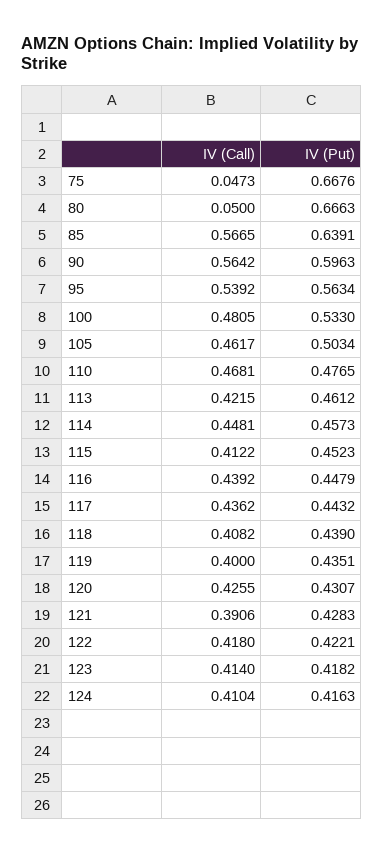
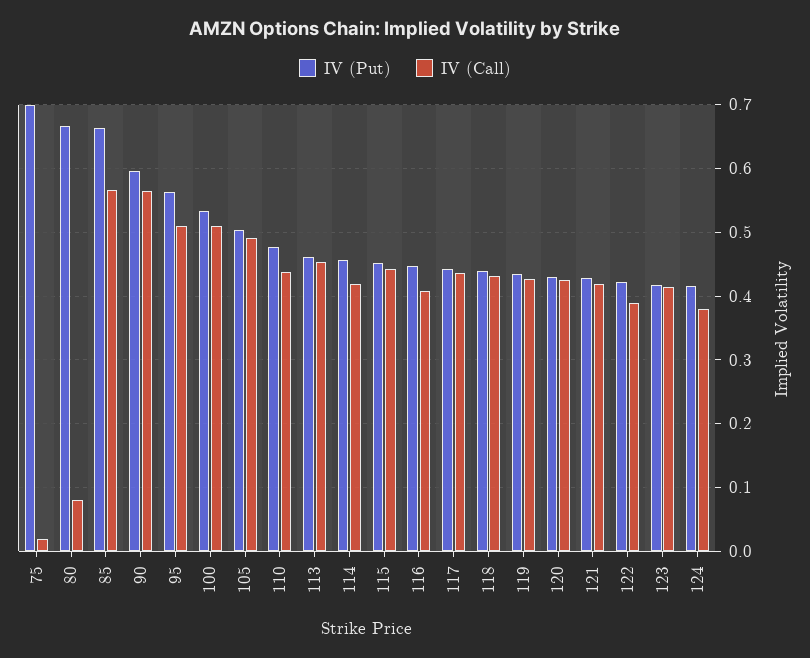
  {
    "IV (Call)": {
-     "75": 0.0473,
+     "75": 0.02,
-     "80": 0.05,
+     "80": 0.08,
      "85": 0.5665,
      "90": 0.5642,
-     "95": 0.5392,
+     "95": 0.51,
-     "100": 0.4805,
+     "100": 0.51,
-     "105": 0.4617,
+     "105": 0.49,
-     "110": 0.4681,
+     "110": 0.44,
-     "113": 0.4215,
+     "113": 0.45,
-     "114": 0.4481,
+     "114": 0.42,
-     "115": 0.4122,
+     "115": 0.44,
-     "116": 0.4392,
+     "116": 0.41,
      "117": 0.4362,
-     "118": 0.4082,
+     "118": 0.43,
-     "119": 0.4,
+     "119": 0.43,
      "120": 0.4255,
-     "121": 0.3906,
+     "121": 0.42,
-     "122": 0.418,
+     "122": 0.39,
      "123": 0.414,
-     "124": 0.4104
+     "124": 0.38
    },
    "IV (Put)": {
-     "75": 0.6676,
+     "75": 0.7,
      "80": 0.6663,
-     "85": 0.6391,
+     "85": 0.66,
      "90": 0.5963,
      "95": 0.5634,
      "100": 0.533,
      "105": 0.5034,
      "110": 0.4765,
      "113": 0.4612,
      "114": 0.4573,
      "115": 0.4523,
      "116": 0.4479,
      "117": 0.4432,
      "118": 0.439,
      "119": 0.4351,
      "120": 0.4307,
      "121": 0.4283,
      "122": 0.4221,
      "123": 0.4182,
      "124": 0.4163
    }
  }

